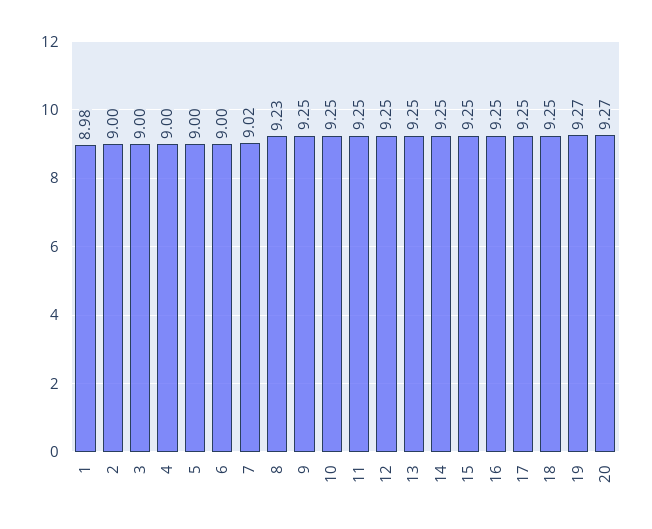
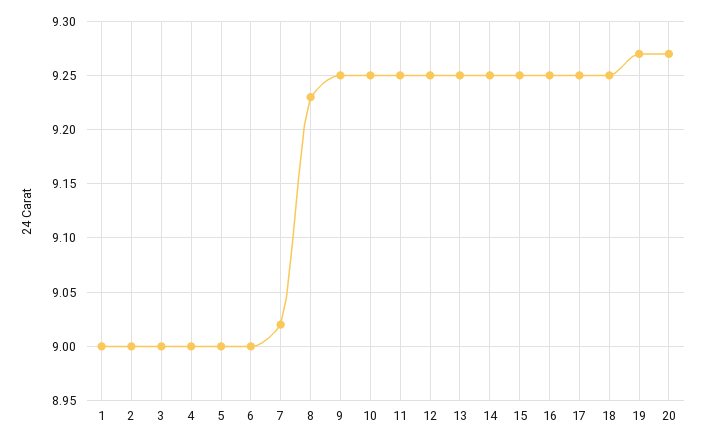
  {
-   "1": 8.98,
+   "1": 9,
    "2": 9,
    "3": 9,
    "4": 9,
    "5": 9,
    "6": 9,
    "7": 9.02,
    "8": 9.23,
    "9": 9.25,
    "10": 9.25,
    "11": 9.25,
    "12": 9.25,
    "13": 9.25,
    "14": 9.25,
    "15": 9.25,
    "16": 9.25,
    "17": 9.25,
    "18": 9.25,
    "19": 9.27,
    "20": 9.27
  }

